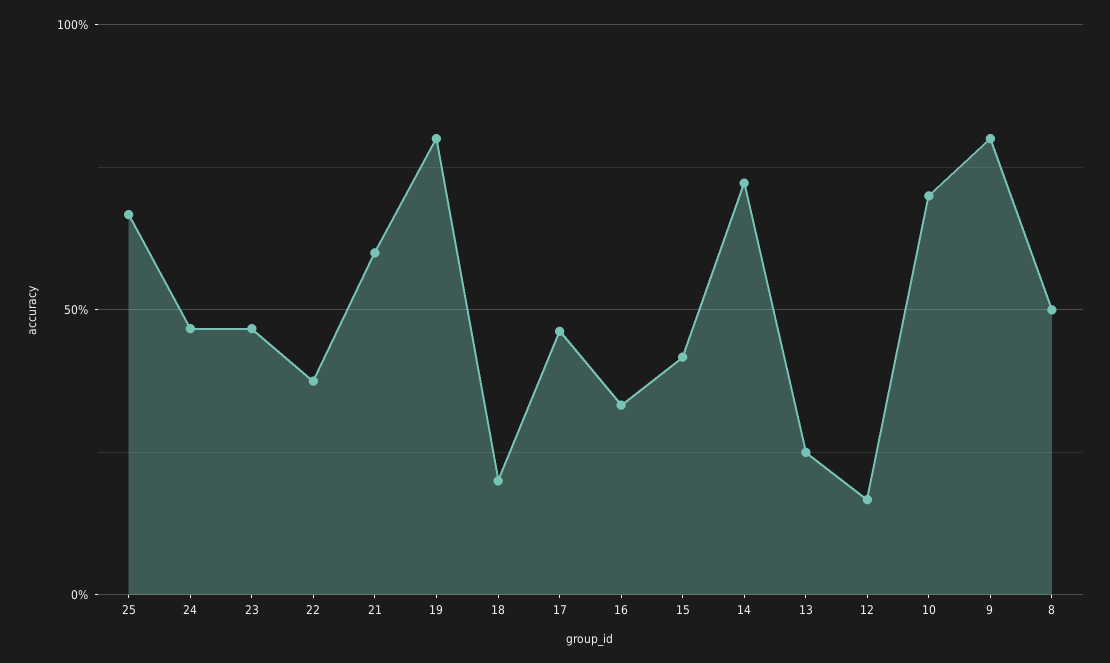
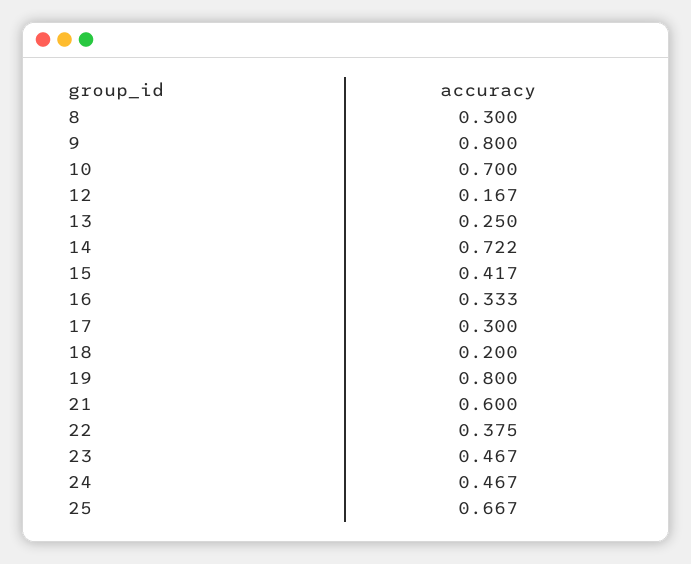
  {
    "25": 0.667,
    "24": 0.467,
    "23": 0.467,
    "22": 0.375,
    "21": 0.6,
    "19": 0.8,
    "18": 0.2,
-   "17": 0.45,
+   "17": 0.3,
    "16": 0.333,
    "15": 0.417,
    "14": 0.722,
    "13": 0.25,
    "12": 0.167,
    "10": 0.7,
    "9": 0.8,
-   "8": 0.5
+   "8": 0.3
  }

